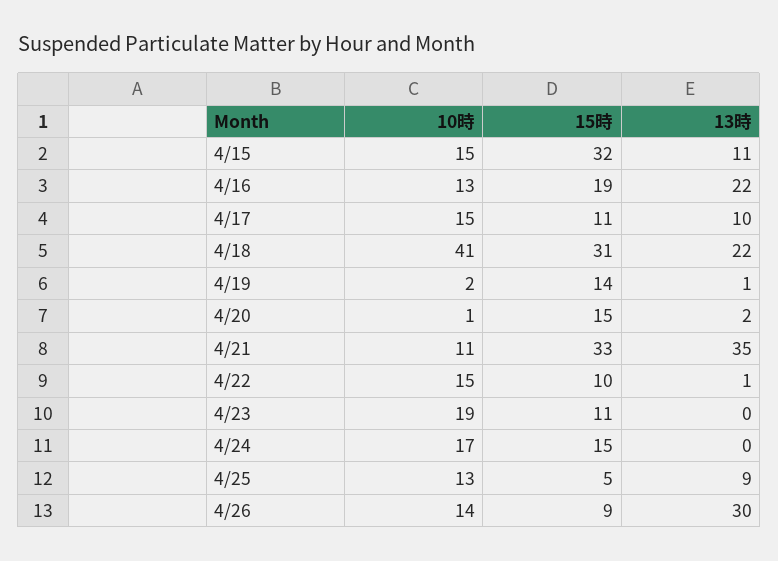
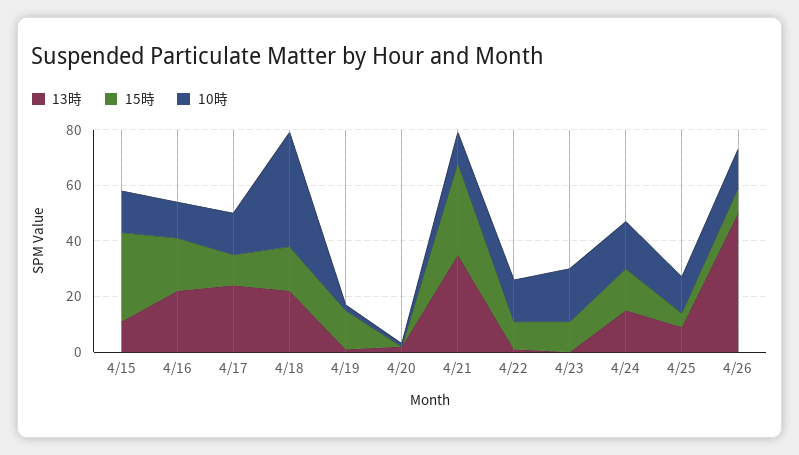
  {
    "10時": {
      "4/15": 15,
      "4/16": 13,
      "4/17": 15,
      "4/18": 41,
      "4/19": 2,
      "4/20": 1,
      "4/21": 11,
      "4/22": 15,
      "4/23": 19,
      "4/24": 17,
      "4/25": 13,
      "4/26": 14
    },
    "15時": {
      "4/15": 32,
      "4/16": 19,
      "4/17": 11,
-     "4/18": 31,
+     "4/18": 15,
      "4/19": 14,
-     "4/20": 15,
+     "4/20": 0,
      "4/21": 33,
      "4/22": 10,
      "4/23": 11,
      "4/24": 15,
      "4/25": 5,
      "4/26": 9
    },
    "13時": {
      "4/15": 11,
      "4/16": 22,
-     "4/17": 10,
+     "4/17": 25,
      "4/18": 22,
      "4/19": 1,
      "4/20": 2,
      "4/21": 35,
      "4/22": 1,
      "4/23": 0,
-     "4/24": 0,
+     "4/24": 15,
      "4/25": 9,
-     "4/26": 30
+     "4/26": 50
    }
  }

